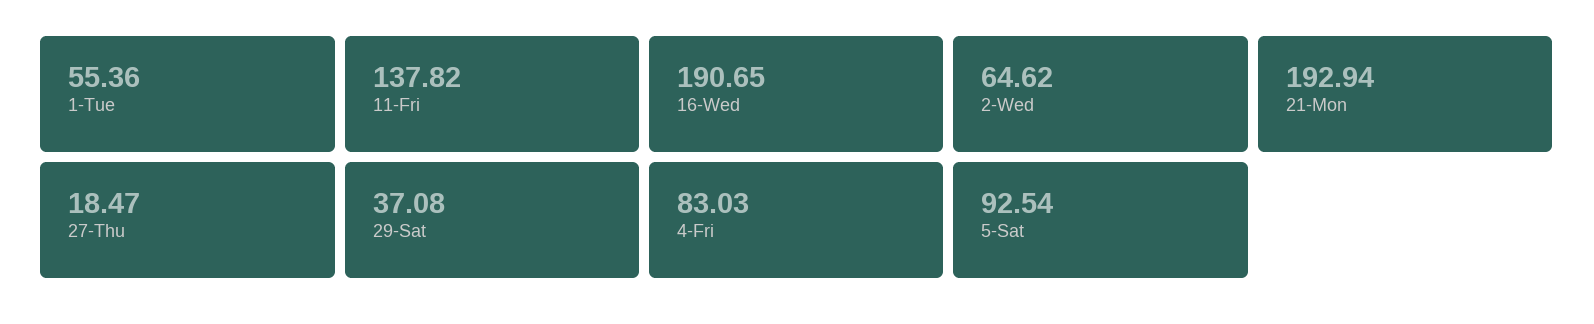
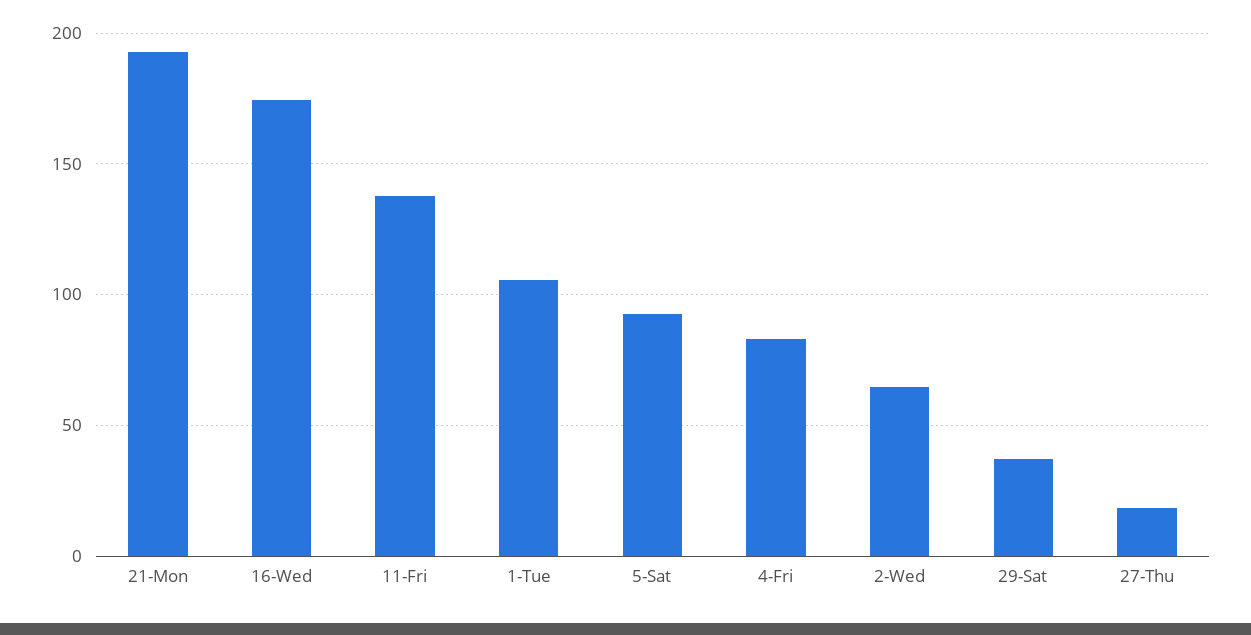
  {
-   "1-Tue": 55.36,
+   "1-Tue": 105,
    "11-Fri": 137.82,
-   "16-Wed": 190.65,
+   "16-Wed": 175,
    "2-Wed": 64.62,
    "21-Mon": 192.94,
    "27-Thu": 18.47,
    "29-Sat": 37.08,
    "4-Fri": 83.03,
    "5-Sat": 92.54
  }

